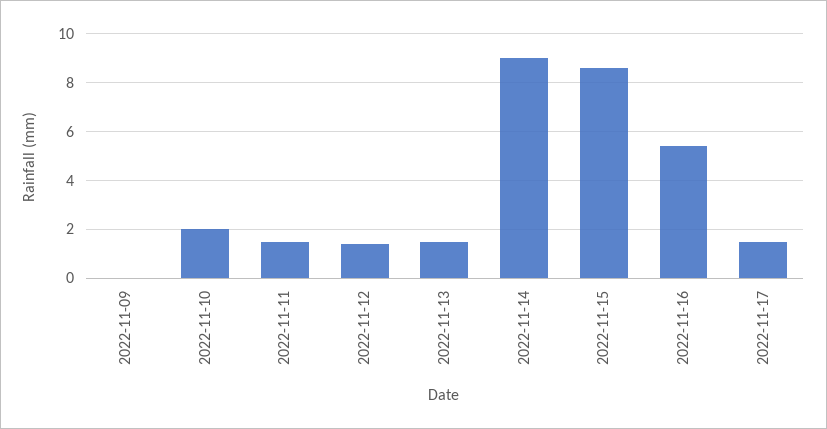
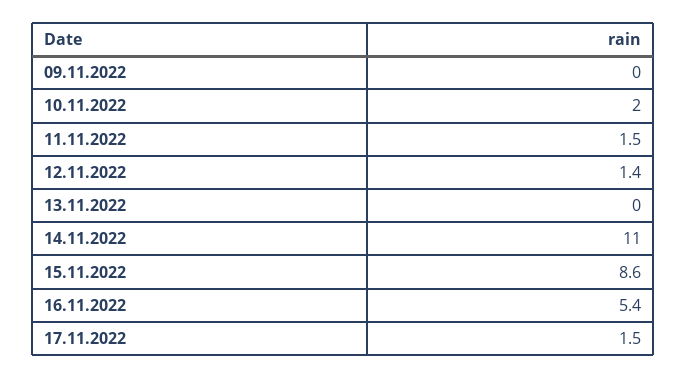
  {
    "2022-11-09": 0,
    "2022-11-10": 2,
    "2022-11-11": 1.5,
    "2022-11-12": 1.4,
-   "2022-11-13": 1.5,
+   "2022-11-13": 0,
-   "2022-11-14": 9,
+   "2022-11-14": 11,
    "2022-11-15": 8.6,
    "2022-11-16": 5.4,
    "2022-11-17": 1.5
  }

